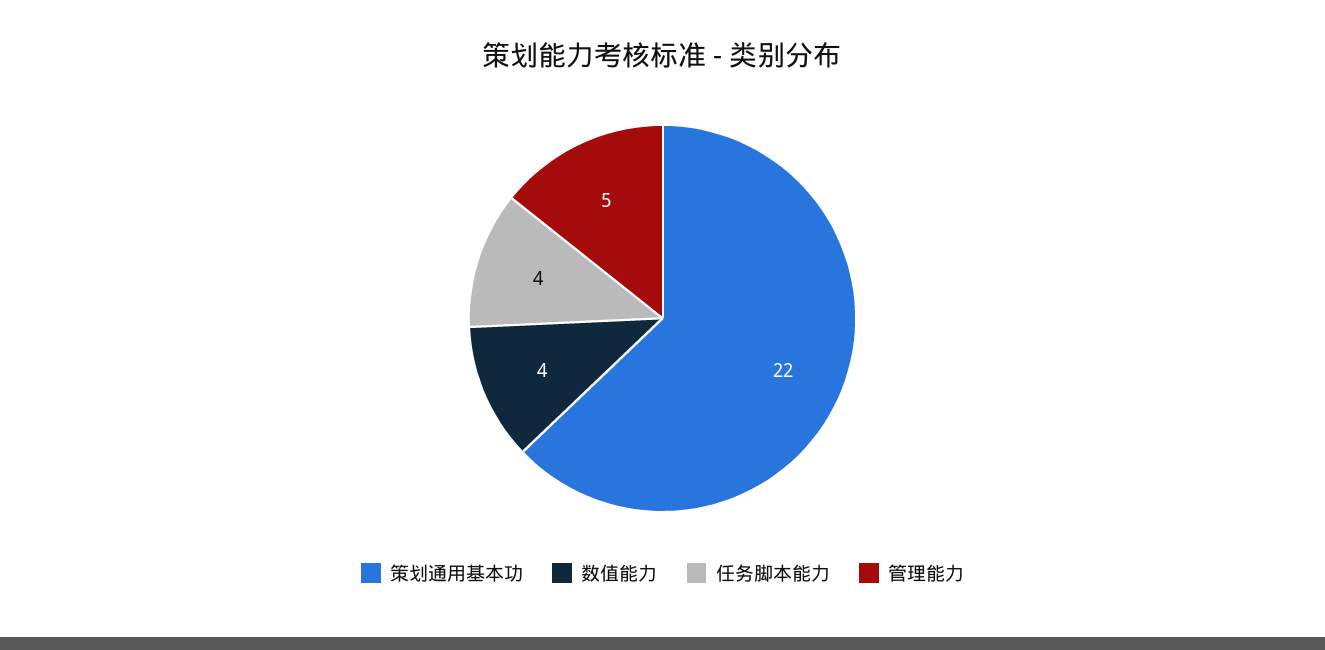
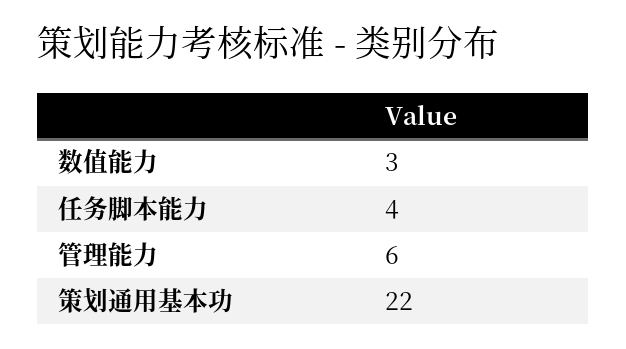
  {
    "策划通用基本功": 22,
-   "数值能力": 4,
+   "数值能力": 3,
    "任务脚本能力": 4,
-   "管理能力": 5
+   "管理能力": 6
  }

